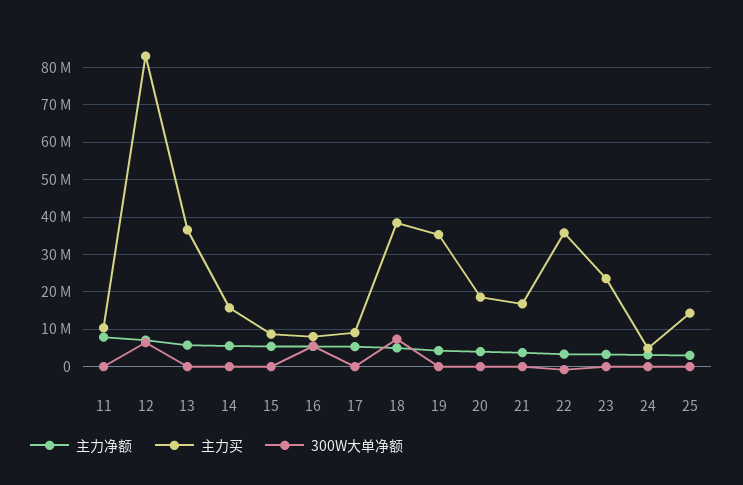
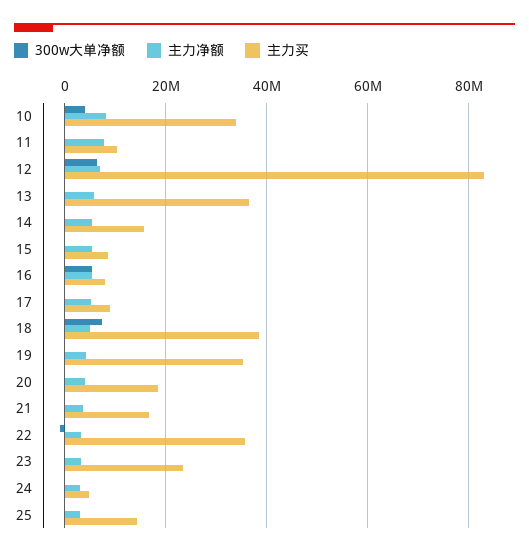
  {
    "主力净额": {
      "11": 8000000,
      "12": 8000000,
      "13": 6000000,
      "14": 6000000,
      "15": 6000000,
      "16": 6000000,
      "17": 6000000,
      "18": 4000000,
      "19": 4000000,
      "20": 4000000,
      "21": 4000000,
      "22": 4000000,
      "23": 4000000,
      "24": 4000000,
-     "25": 4000000
+     "25": 4000000,
+     "10": 8000000
    },
    "主力买": {
      "11": 10000000,
      "12": 84000000,
      "13": 36000000,
      "14": 16000000,
      "15": 8000000,
      "16": 8000000,
      "17": 10000000,
      "18": 38000000,
      "19": 36000000,
      "20": 18000000,
      "21": 16000000,
      "22": 36000000,
      "23": 24000000,
      "24": 4000000,
-     "25": 14000000
+     "25": 14000000,
+     "10": 34000000
    },
    "300W大单净额": {
      "11": 0,
      "12": 6000000,
      "13": 0,
      "14": 0,
      "15": 0,
      "16": 6000000,
      "17": 0,
      "18": 8000000,
      "19": 0,
      "20": 0,
      "21": 0,
      "22": 0,
      "23": 0,
      "24": 0,
-     "25": 0
+     "25": 0,
+     "10": 4000000
    }
  }

